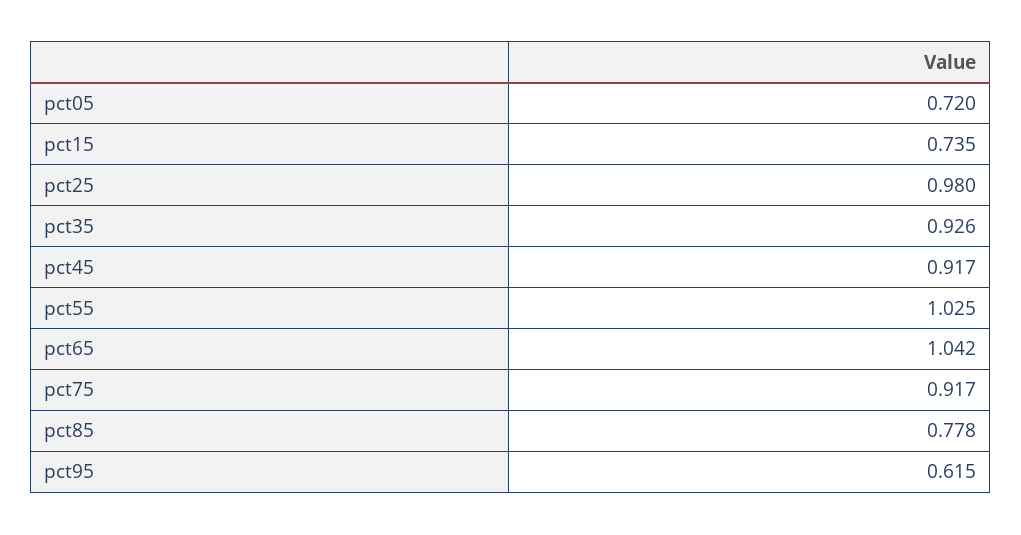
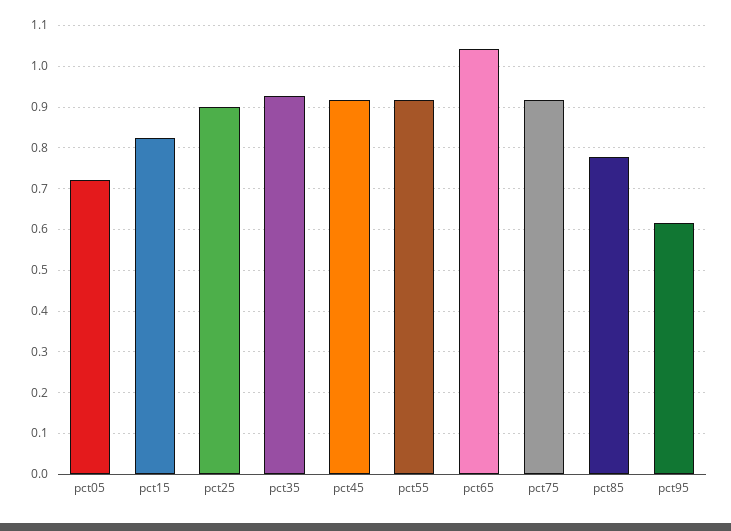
  {
    "pct05": 0.72,
-   "pct15": 0.735,
+   "pct15": 0.82,
-   "pct25": 0.98,
+   "pct25": 0.9,
    "pct35": 0.926,
    "pct45": 0.917,
-   "pct55": 1.025,
+   "pct55": 0.92,
    "pct65": 1.042,
    "pct75": 0.917,
    "pct85": 0.778,
    "pct95": 0.615
  }

